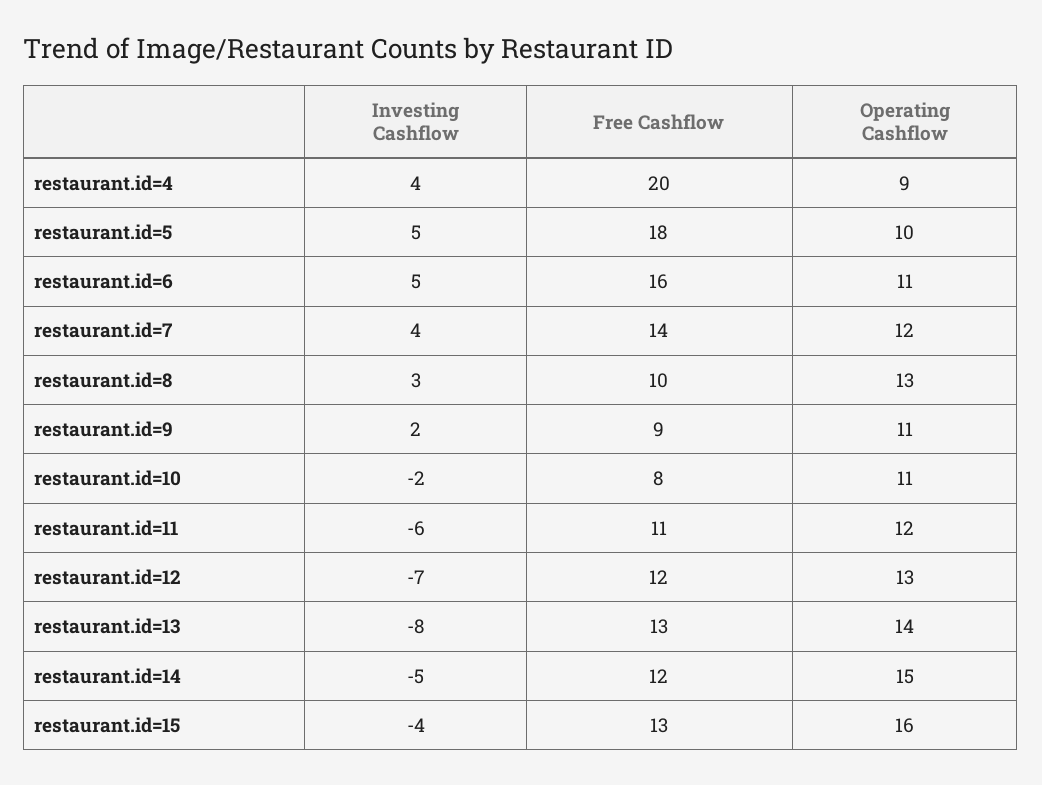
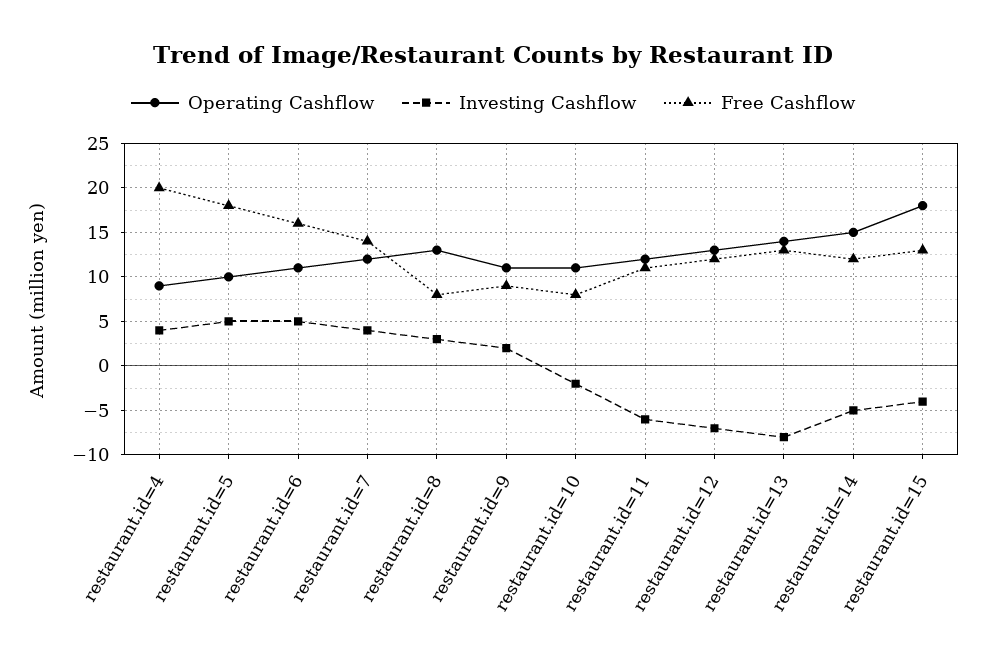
  {
    "Investing Cashflow": {
      "restaurant.id=4": 4,
      "restaurant.id=5": 5,
      "restaurant.id=6": 5,
      "restaurant.id=7": 4,
      "restaurant.id=8": 3,
      "restaurant.id=9": 2,
      "restaurant.id=10": -2,
      "restaurant.id=11": -6,
      "restaurant.id=12": -7,
      "restaurant.id=13": -8,
      "restaurant.id=14": -5,
      "restaurant.id=15": -4
    },
    "Free Cashflow": {
      "restaurant.id=4": 20,
      "restaurant.id=5": 18,
      "restaurant.id=6": 16,
      "restaurant.id=7": 14,
-     "restaurant.id=8": 10,
+     "restaurant.id=8": 8,
      "restaurant.id=9": 9,
      "restaurant.id=10": 8,
      "restaurant.id=11": 11,
      "restaurant.id=12": 12,
      "restaurant.id=13": 13,
      "restaurant.id=14": 12,
      "restaurant.id=15": 13
    },
    "Operating Cashflow": {
      "restaurant.id=4": 9,
      "restaurant.id=5": 10,
      "restaurant.id=6": 11,
      "restaurant.id=7": 12,
      "restaurant.id=8": 13,
      "restaurant.id=9": 11,
      "restaurant.id=10": 11,
      "restaurant.id=11": 12,
      "restaurant.id=12": 13,
      "restaurant.id=13": 14,
      "restaurant.id=14": 15,
-     "restaurant.id=15": 16
+     "restaurant.id=15": 18
    }
  }

